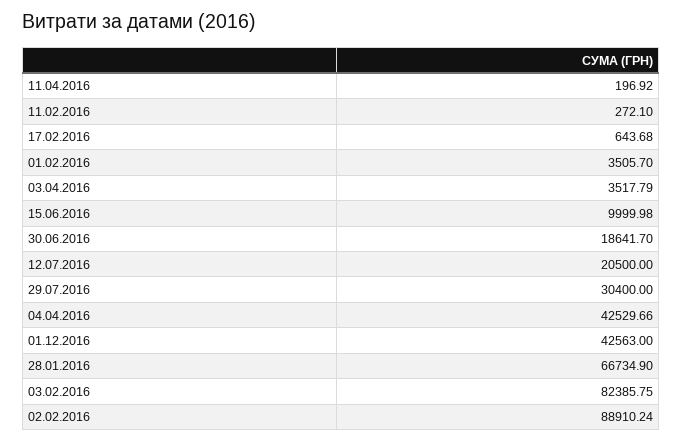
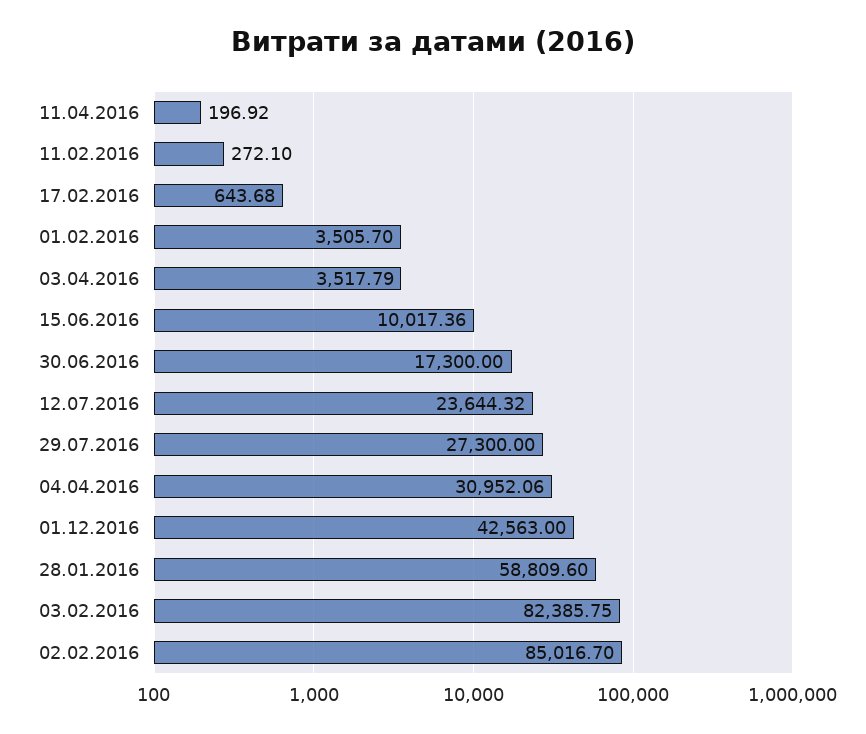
  {
    "11.04.2016": 196.92,
    "11.02.2016": 272.1,
    "17.02.2016": 643.68,
    "01.02.2016": 3505.7,
    "03.04.2016": 3517.79,
-   "15.06.2016": 9999.98,
+   "15.06.2016": 10017.36,
-   "30.06.2016": 18641.7,
+   "30.06.2016": 17300,
-   "12.07.2016": 20500,
+   "12.07.2016": 23644.32,
-   "29.07.2016": 30400,
+   "29.07.2016": 27300,
-   "04.04.2016": 42529.66,
+   "04.04.2016": 30952.06,
    "01.12.2016": 42563,
-   "28.01.2016": 66734.9,
+   "28.01.2016": 58809.6,
    "03.02.2016": 82385.75,
-   "02.02.2016": 88910.24
+   "02.02.2016": 85016.7
  }

